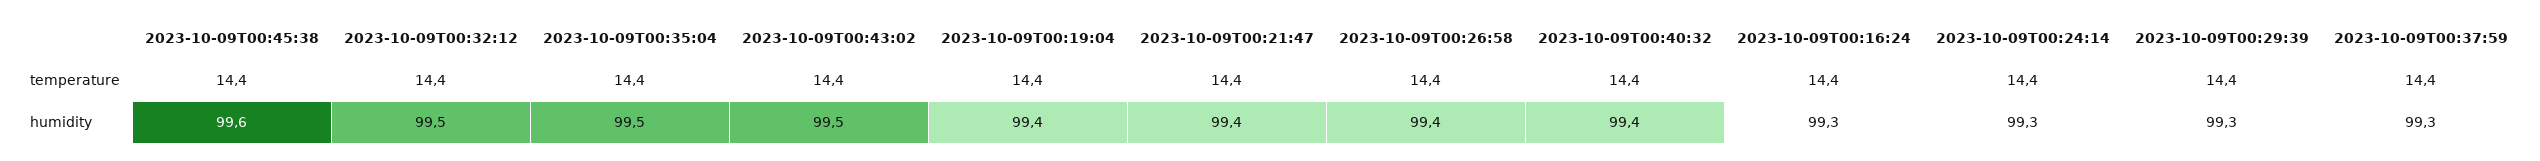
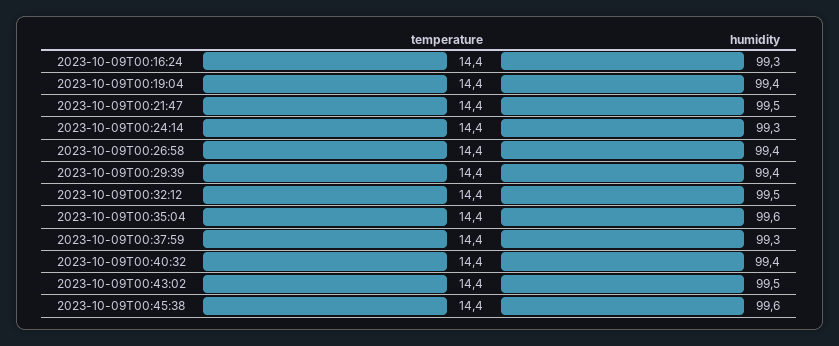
  {
    "2023-10-09T00:45:38": {
      "temperature": 14.4,
      "humidity": 99.6
    },
    "2023-10-09T00:32:12": {
      "temperature": 14.4,
      "humidity": 99.5
    },
    "2023-10-09T00:35:04": {
      "temperature": 14.4,
-     "humidity": 99.5
+     "humidity": 99.6
    },
    "2023-10-09T00:43:02": {
      "temperature": 14.4,
      "humidity": 99.5
    },
    "2023-10-09T00:19:04": {
      "temperature": 14.4,
      "humidity": 99.4
    },
    "2023-10-09T00:21:47": {
      "temperature": 14.4,
-     "humidity": 99.4
+     "humidity": 99.5
    },
    "2023-10-09T00:26:58": {
      "temperature": 14.4,
      "humidity": 99.4
    },
    "2023-10-09T00:40:32": {
      "temperature": 14.4,
      "humidity": 99.4
    },
    "2023-10-09T00:16:24": {
      "temperature": 14.4,
      "humidity": 99.3
    },
    "2023-10-09T00:24:14": {
      "temperature": 14.4,
      "humidity": 99.3
    },
    "2023-10-09T00:29:39": {
      "temperature": 14.4,
-     "humidity": 99.3
+     "humidity": 99.4
    },
    "2023-10-09T00:37:59": {
      "temperature": 14.4,
      "humidity": 99.3
    }
  }

